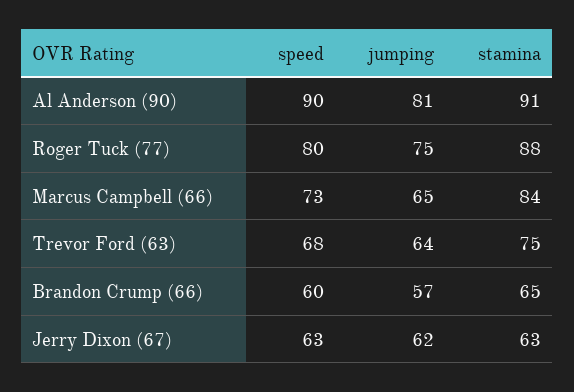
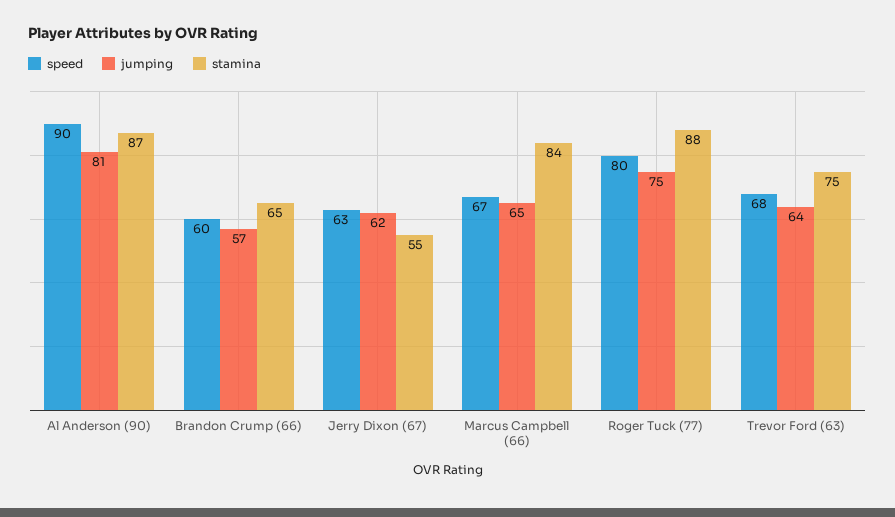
  {
    "speed": {
      "Al Anderson (90)": 90,
      "Roger Tuck (77)": 80,
-     "Marcus Campbell (66)": 73,
+     "Marcus Campbell (66)": 67,
      "Trevor Ford (63)": 68,
      "Brandon Crump (66)": 60,
      "Jerry Dixon (67)": 63
    },
    "jumping": {
      "Al Anderson (90)": 81,
      "Roger Tuck (77)": 75,
      "Marcus Campbell (66)": 65,
      "Trevor Ford (63)": 64,
      "Brandon Crump (66)": 57,
      "Jerry Dixon (67)": 62
    },
    "stamina": {
-     "Al Anderson (90)": 91,
+     "Al Anderson (90)": 87,
      "Roger Tuck (77)": 88,
      "Marcus Campbell (66)": 84,
      "Trevor Ford (63)": 75,
      "Brandon Crump (66)": 65,
-     "Jerry Dixon (67)": 63
+     "Jerry Dixon (67)": 55
    }
  }

